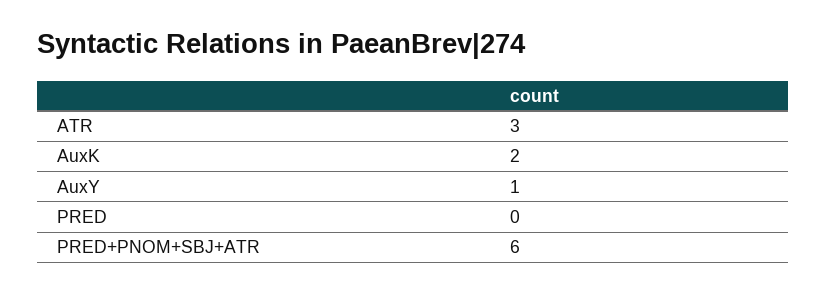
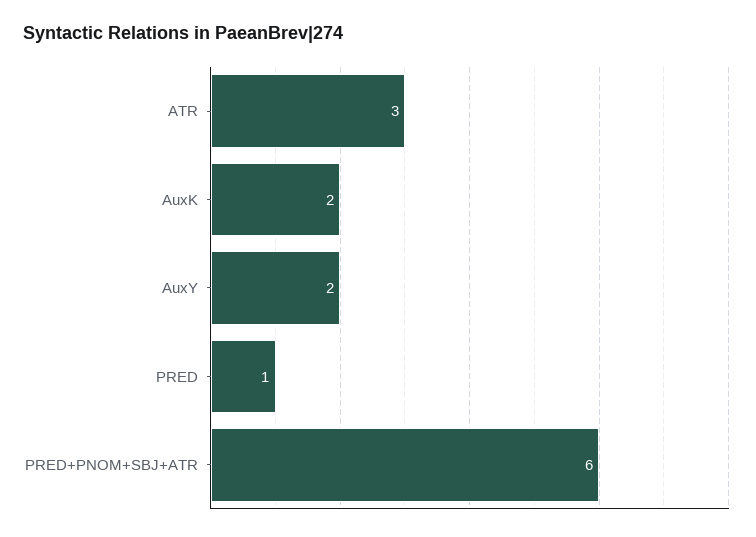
  {
    "ATR": 3,
    "AuxK": 2,
-   "AuxY": 1,
+   "AuxY": 2,
-   "PRED": 0,
+   "PRED": 1,
    "PRED+PNOM+SBJ+ATR": 6
  }

